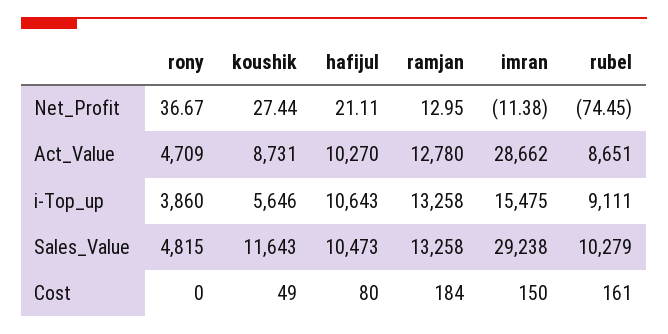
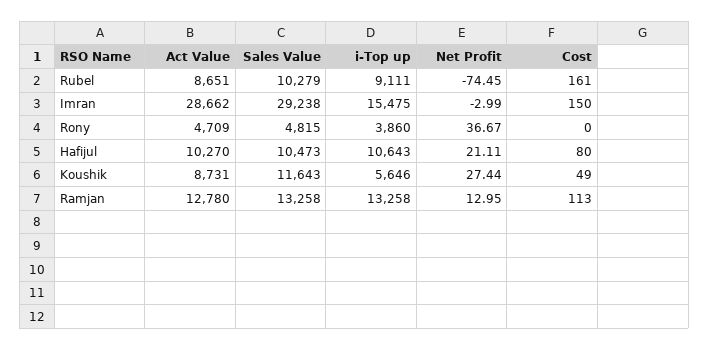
  {
    "rony": {
      "Net_Profit": 36.67,
      "Act_Value": 4709,
      "i-Top_up": 3860,
      "Sales_Value": 4815,
      "Cost": 0
    },
    "koushik": {
      "Net_Profit": 27.44,
      "Act_Value": 8731,
      "i-Top_up": 5646,
      "Sales_Value": 11643,
      "Cost": 49
    },
    "hafijul": {
      "Net_Profit": 21.11,
      "Act_Value": 10270,
      "i-Top_up": 10643,
      "Sales_Value": 10473,
      "Cost": 80
    },
    "ramjan": {
      "Net_Profit": 12.95,
      "Act_Value": 12780,
      "i-Top_up": 13258,
      "Sales_Value": 13258,
-     "Cost": 184
+     "Cost": 113
    },
    "imran": {
-     "Net_Profit": -11.38,
+     "Net_Profit": -2.99,
      "Act_Value": 28662,
      "i-Top_up": 15475,
      "Sales_Value": 29238,
      "Cost": 150
    },
    "rubel": {
      "Net_Profit": -74.45,
      "Act_Value": 8651,
      "i-Top_up": 9111,
      "Sales_Value": 10279,
      "Cost": 161
    }
  }

